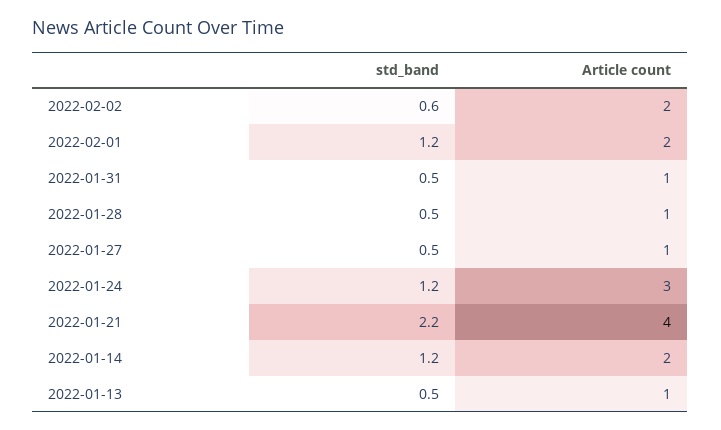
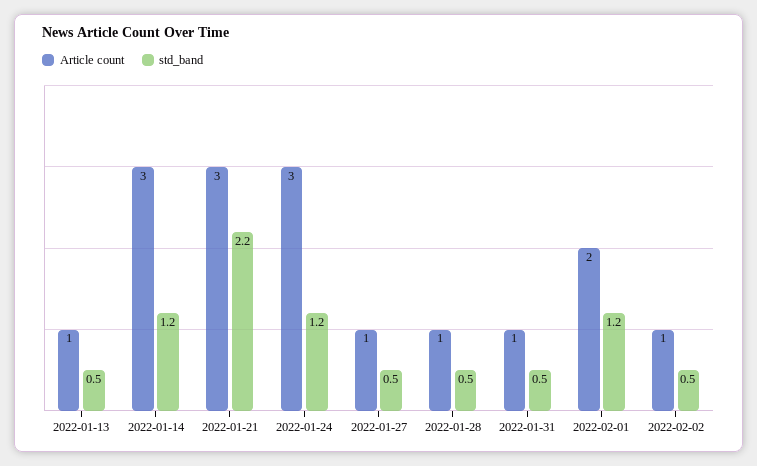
  {
    "std_band": {
-     "2022-02-02": 0.6,
+     "2022-02-02": 0.5,
      "2022-02-01": 1.2,
      "2022-01-31": 0.5,
      "2022-01-28": 0.5,
      "2022-01-27": 0.5,
      "2022-01-24": 1.2,
      "2022-01-21": 2.2,
      "2022-01-14": 1.2,
      "2022-01-13": 0.5
    },
    "Article count": {
-     "2022-02-02": 2,
+     "2022-02-02": 1,
      "2022-02-01": 2,
      "2022-01-31": 1,
      "2022-01-28": 1,
      "2022-01-27": 1,
      "2022-01-24": 3,
-     "2022-01-21": 4,
+     "2022-01-21": 3,
-     "2022-01-14": 2,
+     "2022-01-14": 3,
      "2022-01-13": 1
    }
  }

